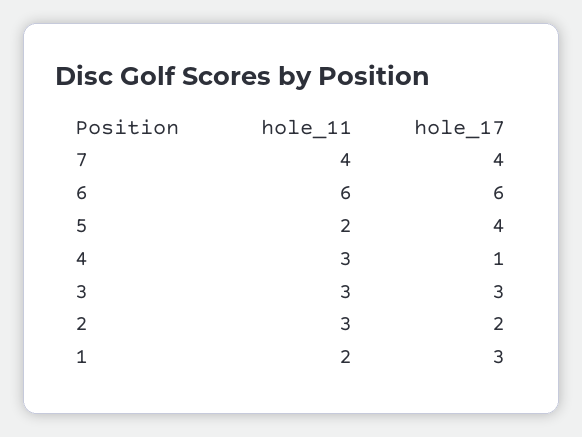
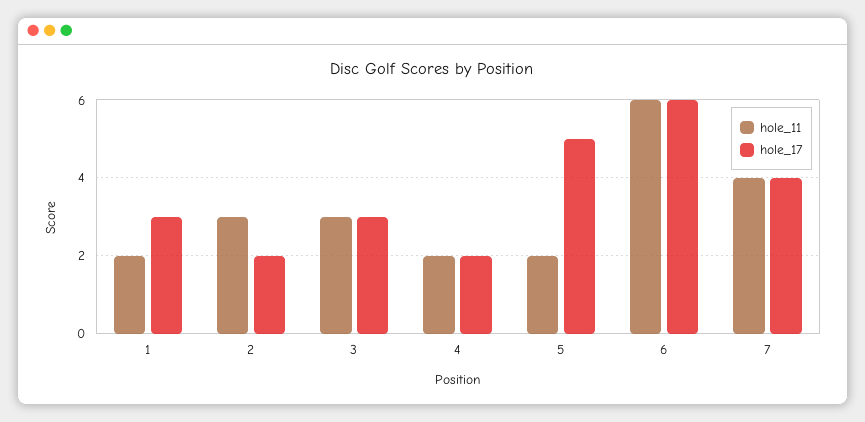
  {
    "hole_11": {
      "7": 4,
      "6": 6,
      "5": 2,
-     "4": 3,
+     "4": 2,
      "3": 3,
      "2": 3,
      "1": 2
    },
    "hole_17": {
      "7": 4,
      "6": 6,
-     "5": 4,
+     "5": 5,
-     "4": 1,
+     "4": 2,
      "3": 3,
      "2": 2,
      "1": 3
    }
  }

